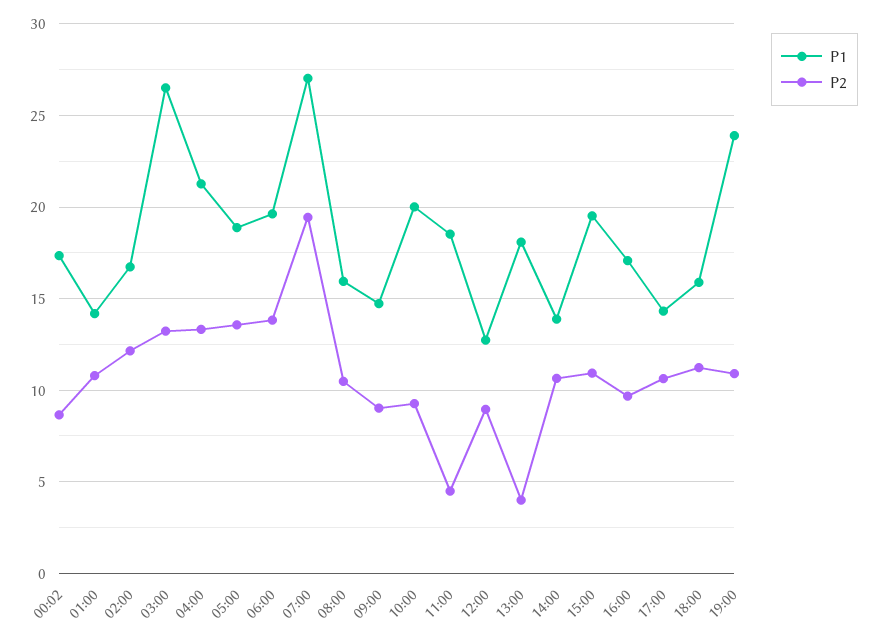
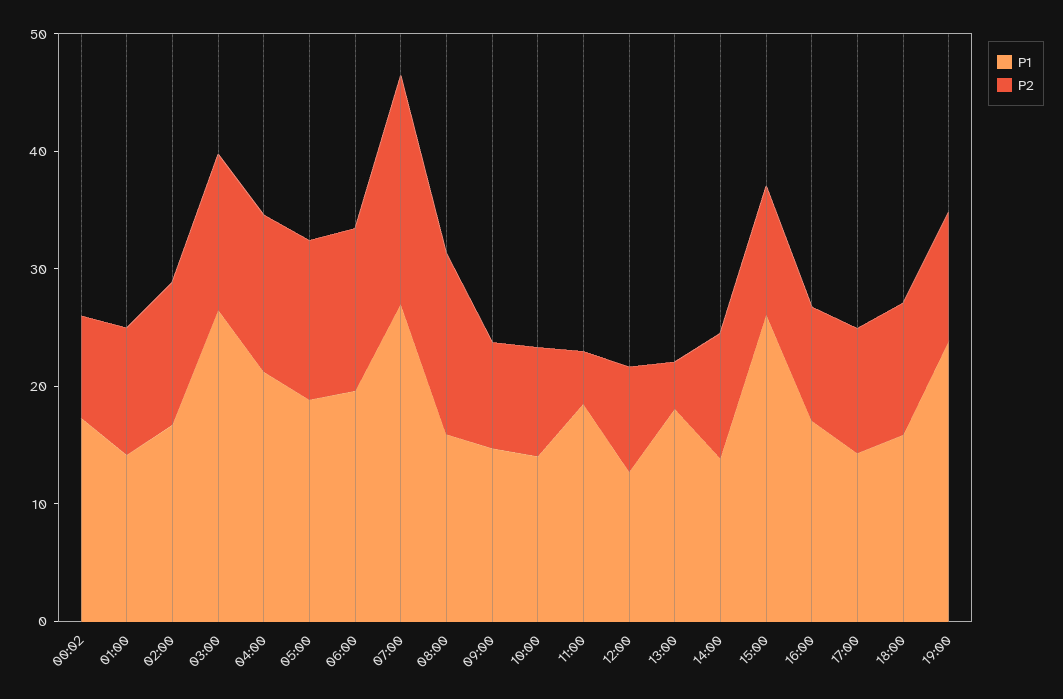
  {
    "P1": {
      "00:02": 17.5,
      "01:00": 14,
      "02:00": 16.5,
      "03:00": 26.5,
      "04:00": 21.5,
      "05:00": 19,
      "06:00": 19.5,
      "07:00": 27,
      "08:00": 16,
      "09:00": 14.5,
-     "10:00": 20,
+     "10:00": 14,
      "11:00": 18.5,
      "12:00": 12.5,
      "13:00": 18,
      "14:00": 14,
-     "15:00": 19.5,
+     "15:00": 26,
      "16:00": 17,
      "17:00": 14.5,
      "18:00": 16,
      "19:00": 24
    },
    "P2": {
      "00:02": 8.5,
      "01:00": 11,
      "02:00": 12,
      "03:00": 13,
      "04:00": 13.5,
      "05:00": 13.5,
      "06:00": 14,
      "07:00": 19.5,
-     "08:00": 10.5,
+     "08:00": 16,
      "09:00": 9,
      "10:00": 9.5,
      "11:00": 4.5,
      "12:00": 9,
      "13:00": 4,
      "14:00": 10.5,
      "15:00": 11,
      "16:00": 9.5,
      "17:00": 10.5,
      "18:00": 11,
      "19:00": 11
    }
  }

